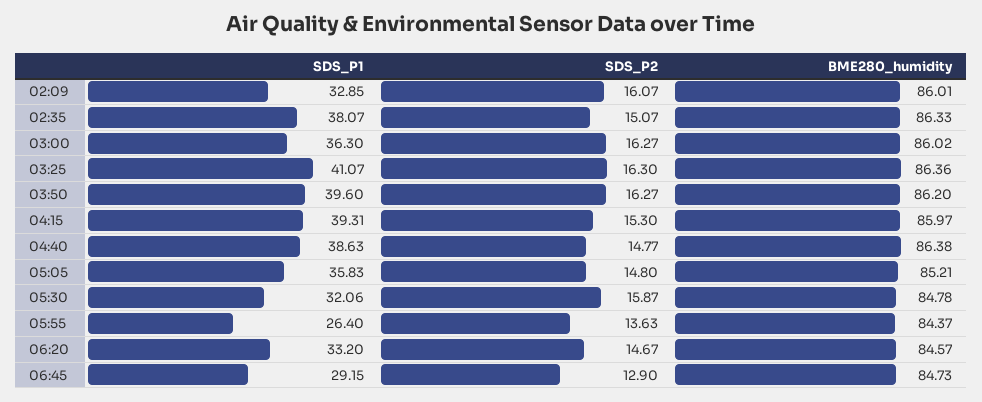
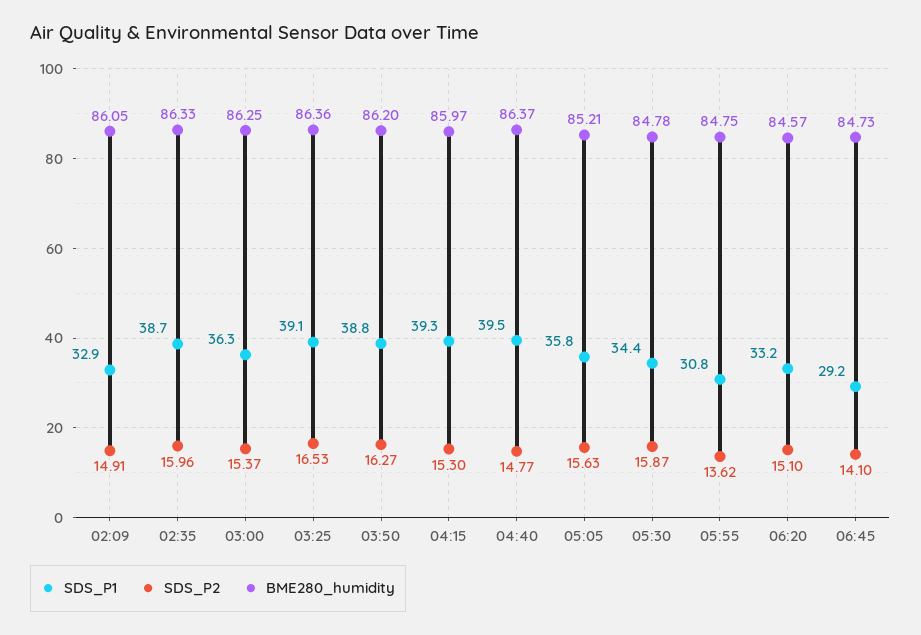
  {
    "SDS_P1": {
      "02:09": 32.85,
-     "02:35": 38.07,
+     "02:35": 38.7,
      "03:00": 36.3,
-     "03:25": 41.07,
+     "03:25": 39.1,
-     "03:50": 39.6,
+     "03:50": 38.8,
      "04:15": 39.31,
-     "04:40": 38.63,
+     "04:40": 39.5,
      "05:05": 35.83,
-     "05:30": 32.06,
+     "05:30": 34.4,
-     "05:55": 26.4,
+     "05:55": 30.8,
      "06:20": 33.2,
      "06:45": 29.15
    },
    "SDS_P2": {
-     "02:09": 16.07,
+     "02:09": 14.91,
-     "02:35": 15.07,
+     "02:35": 15.96,
-     "03:00": 16.27,
+     "03:00": 15.37,
-     "03:25": 16.3,
+     "03:25": 16.53,
      "03:50": 16.27,
      "04:15": 15.3,
      "04:40": 14.77,
-     "05:05": 14.8,
+     "05:05": 15.63,
      "05:30": 15.87,
-     "05:55": 13.63,
+     "05:55": 13.62,
-     "06:20": 14.67,
+     "06:20": 15.1,
-     "06:45": 12.9
+     "06:45": 14.1
    },
    "BME280_humidity": {
-     "02:09": 86.01,
+     "02:09": 86.05,
      "02:35": 86.33,
-     "03:00": 86.02,
+     "03:00": 86.25,
      "03:25": 86.36,
      "03:50": 86.2,
      "04:15": 85.97,
-     "04:40": 86.38,
+     "04:40": 86.37,
      "05:05": 85.21,
      "05:30": 84.78,
-     "05:55": 84.37,
+     "05:55": 84.75,
      "06:20": 84.57,
      "06:45": 84.73
    }
  }

